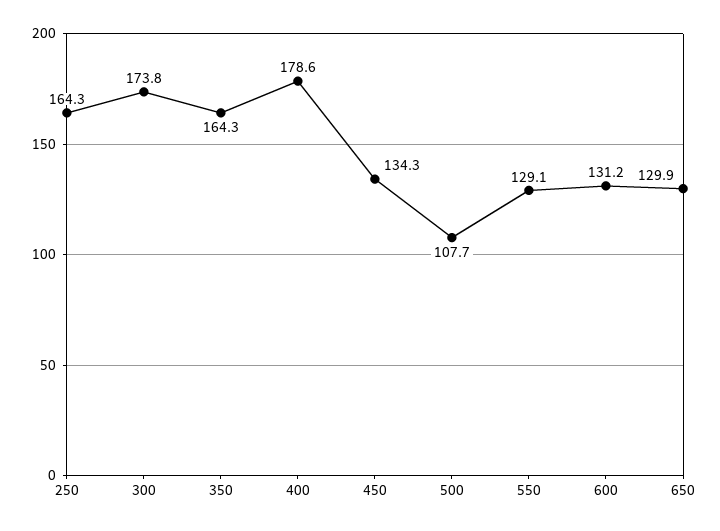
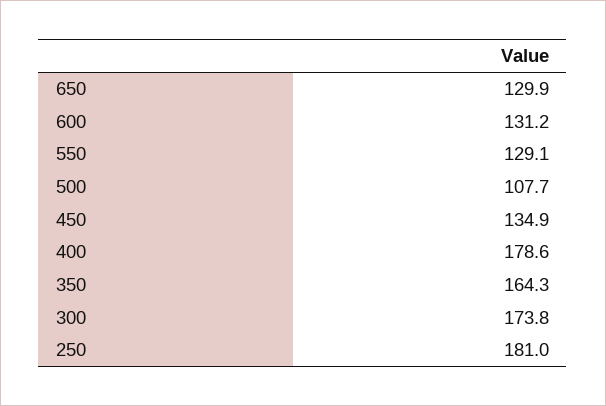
  {
-   "250": 164.3,
+   "250": 181,
    "300": 173.8,
    "350": 164.3,
    "400": 178.6,
-   "450": 134.3,
+   "450": 134.9,
    "500": 107.7,
    "550": 129.1,
    "600": 131.2,
    "650": 129.9
  }

